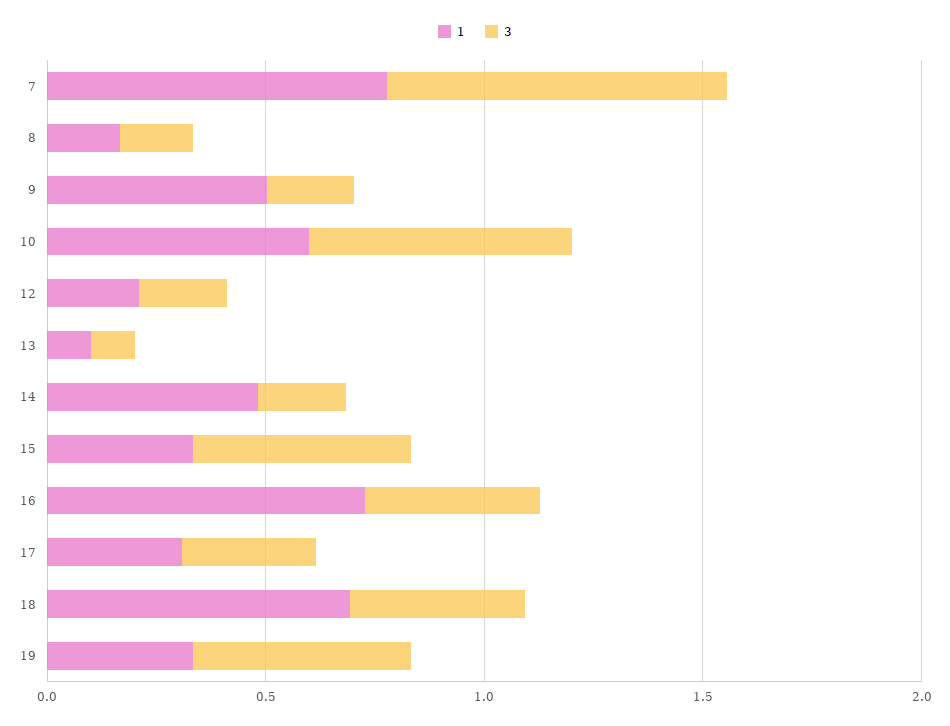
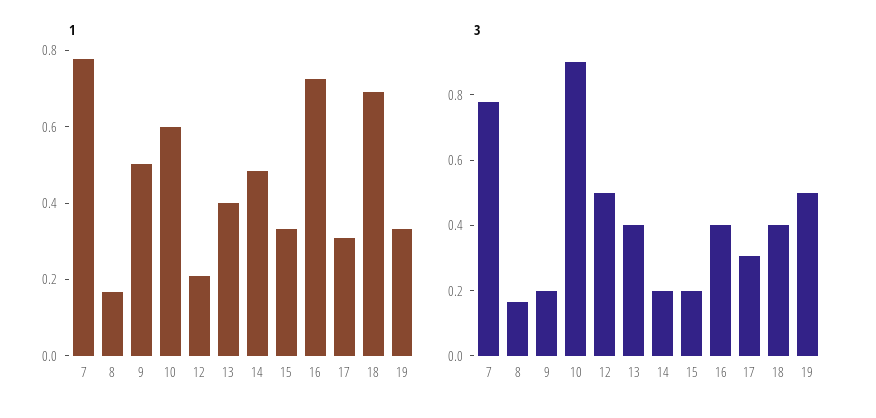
  {
    "1": {
      "7": 0.8,
      "8": 0.15,
      "9": 0.5,
      "10": 0.6,
      "12": 0.2,
-     "13": 0.1,
+     "13": 0.4,
      "14": 0.5,
      "15": 0.35,
      "16": 0.75,
      "17": 0.3,
      "18": 0.7,
      "19": 0.35
    },
    "3": {
      "7": 0.8,
      "8": 0.15,
      "9": 0.2,
-     "10": 0.6,
+     "10": 0.9,
-     "12": 0.2,
+     "12": 0.5,
-     "13": 0.1,
+     "13": 0.4,
      "14": 0.2,
-     "15": 0.5,
+     "15": 0.2,
      "16": 0.4,
      "17": 0.3,
      "18": 0.4,
      "19": 0.5
    }
  }

